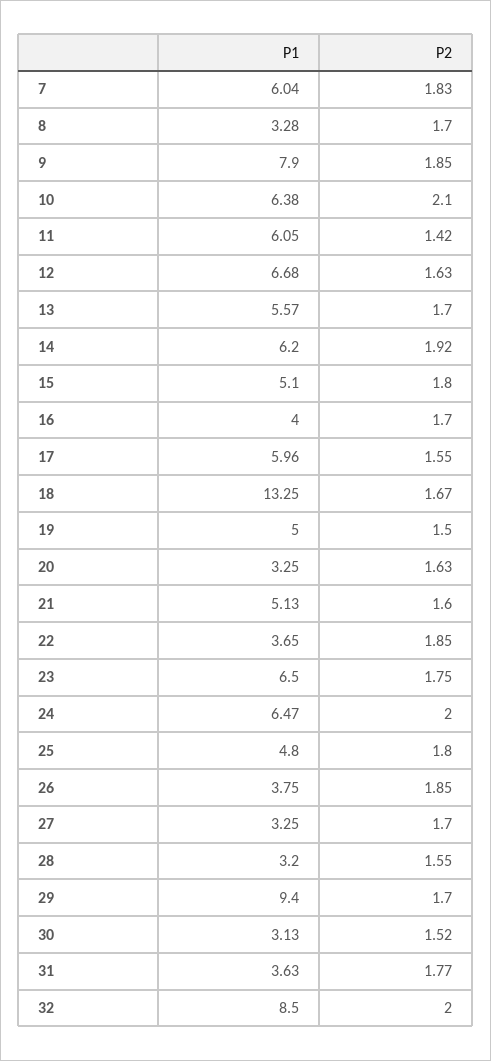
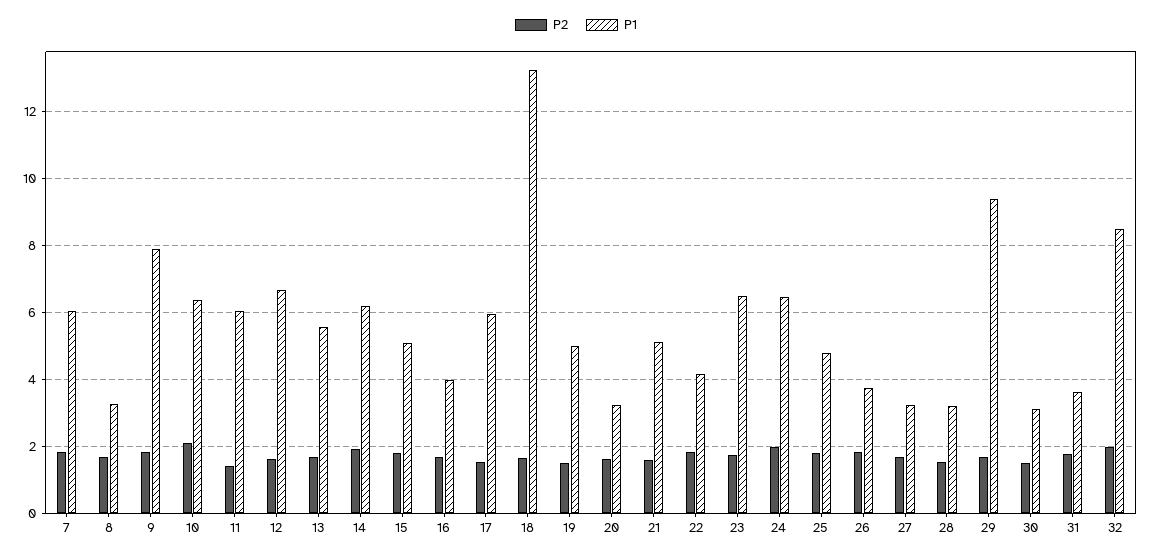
  {
    "P1": {
      "7": 6.04,
      "8": 3.28,
      "9": 7.9,
      "10": 6.38,
      "11": 6.05,
      "12": 6.68,
      "13": 5.57,
      "14": 6.2,
      "15": 5.1,
      "16": 4,
      "17": 5.96,
      "18": 13.25,
      "19": 5,
      "20": 3.25,
      "21": 5.13,
-     "22": 3.65,
+     "22": 4.2,
      "23": 6.5,
      "24": 6.47,
      "25": 4.8,
      "26": 3.75,
      "27": 3.25,
      "28": 3.2,
      "29": 9.4,
      "30": 3.13,
      "31": 3.63,
      "32": 8.5
    },
    "P2": {
      "7": 1.83,
      "8": 1.7,
      "9": 1.85,
      "10": 2.1,
      "11": 1.42,
      "12": 1.63,
      "13": 1.7,
      "14": 1.92,
      "15": 1.8,
      "16": 1.7,
      "17": 1.55,
      "18": 1.67,
      "19": 1.5,
      "20": 1.63,
      "21": 1.6,
      "22": 1.85,
      "23": 1.75,
      "24": 2,
      "25": 1.8,
      "26": 1.85,
      "27": 1.7,
      "28": 1.55,
      "29": 1.7,
      "30": 1.52,
      "31": 1.77,
      "32": 2
    }
  }

